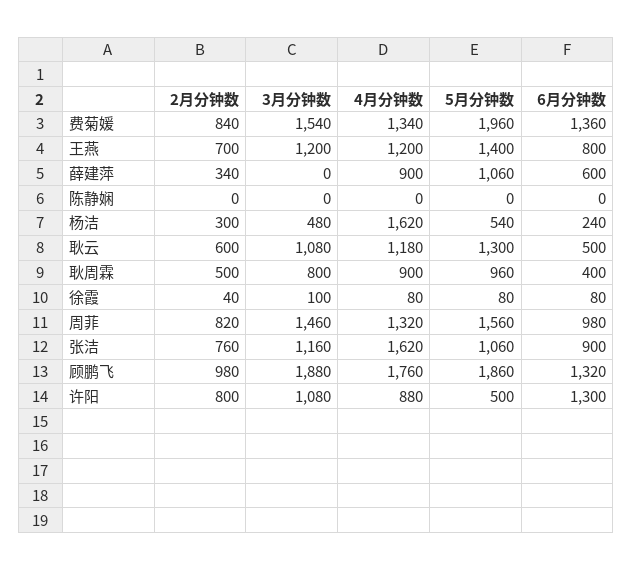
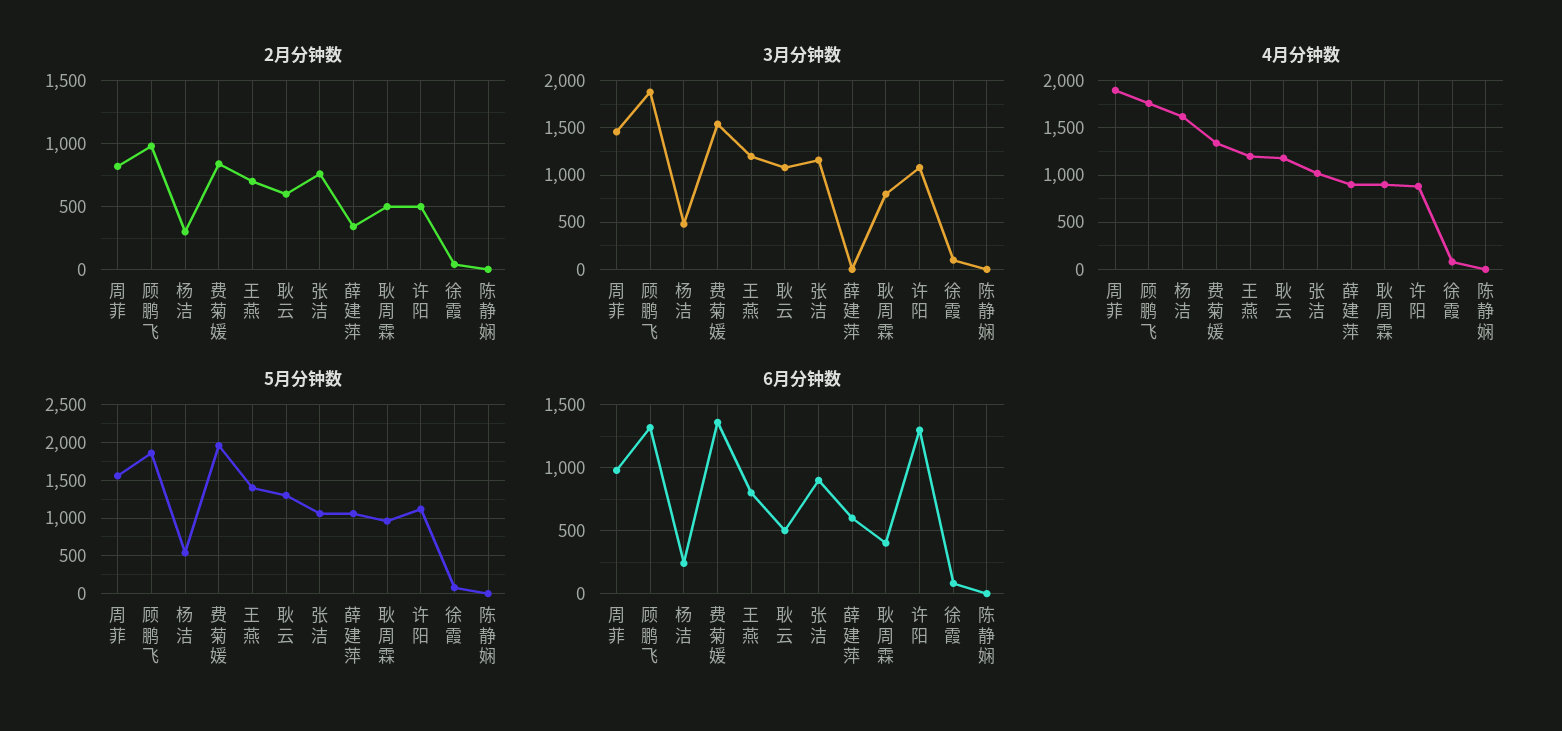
  {
    "2月分钟数": {
      "费菊媛": 840,
      "王燕": 700,
      "薛建萍": 340,
      "陈静娴": 0,
      "杨洁": 300,
      "耿云": 600,
      "耿周霖": 500,
      "徐霞": 40,
      "周菲": 820,
      "张洁": 760,
      "顾鹏飞": 980,
-     "许阳": 800
+     "许阳": 500
    },
    "3月分钟数": {
      "费菊媛": 1540,
      "王燕": 1200,
      "薛建萍": 0,
      "陈静娴": 0,
      "杨洁": 480,
      "耿云": 1080,
      "耿周霖": 800,
      "徐霞": 100,
      "周菲": 1460,
      "张洁": 1160,
      "顾鹏飞": 1880,
      "许阳": 1080
    },
    "4月分钟数": {
      "费菊媛": 1340,
      "王燕": 1200,
      "薛建萍": 900,
      "陈静娴": 0,
      "杨洁": 1620,
      "耿云": 1180,
      "耿周霖": 900,
      "徐霞": 80,
-     "周菲": 1320,
+     "周菲": 1900,
-     "张洁": 1620,
+     "张洁": 1000,
      "顾鹏飞": 1760,
      "许阳": 880
    },
    "5月分钟数": {
      "费菊媛": 1960,
      "王燕": 1400,
      "薛建萍": 1060,
      "陈静娴": 0,
      "杨洁": 540,
      "耿云": 1300,
      "耿周霖": 960,
      "徐霞": 80,
      "周菲": 1560,
      "张洁": 1060,
      "顾鹏飞": 1860,
-     "许阳": 500
+     "许阳": 1100
    },
    "6月分钟数": {
      "费菊媛": 1360,
      "王燕": 800,
      "薛建萍": 600,
      "陈静娴": 0,
      "杨洁": 240,
      "耿云": 500,
      "耿周霖": 400,
      "徐霞": 80,
      "周菲": 980,
      "张洁": 900,
      "顾鹏飞": 1320,
      "许阳": 1300
    }
  }

